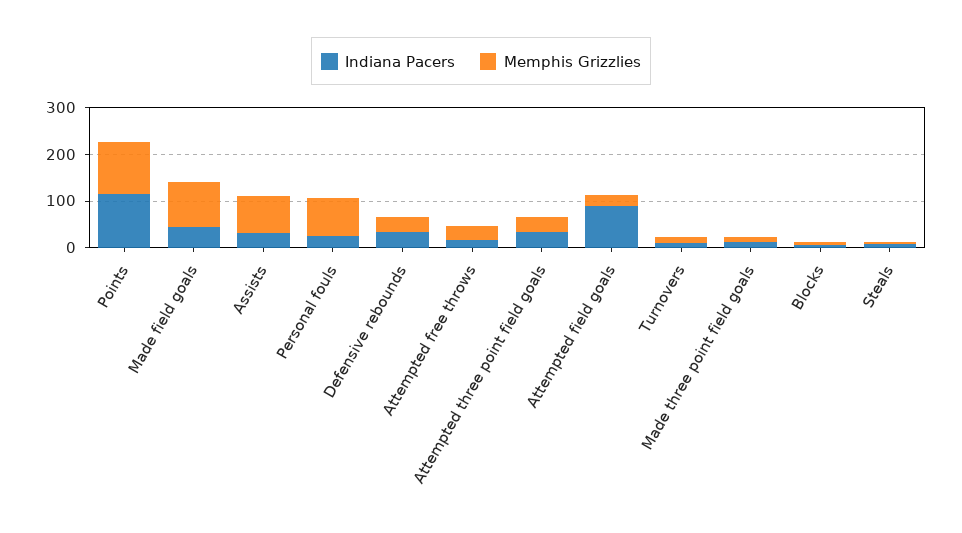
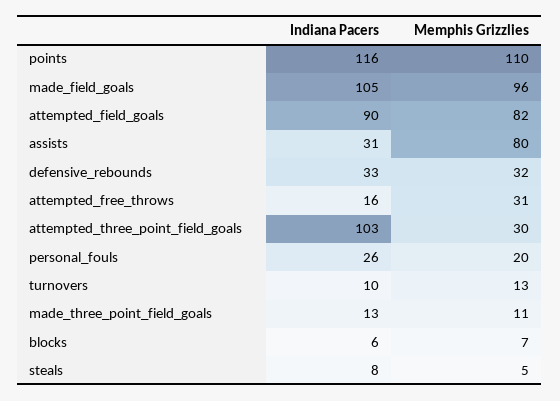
  {
    "Indiana Pacers": {
      "Points": 116,
-     "Made field goals": 40,
+     "Made field goals": 105,
      "Assists": 31,
      "Personal fouls": 26,
      "Defensive rebounds": 33,
      "Attempted free throws": 16,
-     "Attempted three point field goals": 40,
+     "Attempted three point field goals": 103,
      "Attempted field goals": 90,
      "Turnovers": 10,
      "Made three point field goals": 13,
      "Blocks": 6,
      "Steals": 8
    },
    "Memphis Grizzlies": {
      "Points": 110,
      "Made field goals": 96,
      "Assists": 80,
-     "Personal fouls": 80,
+     "Personal fouls": 20,
      "Defensive rebounds": 32,
      "Attempted free throws": 31,
      "Attempted three point field goals": 30,
-     "Attempted field goals": 20,
+     "Attempted field goals": 82,
      "Turnovers": 13,
      "Made three point field goals": 11,
      "Blocks": 7,
      "Steals": 5
    }
  }

